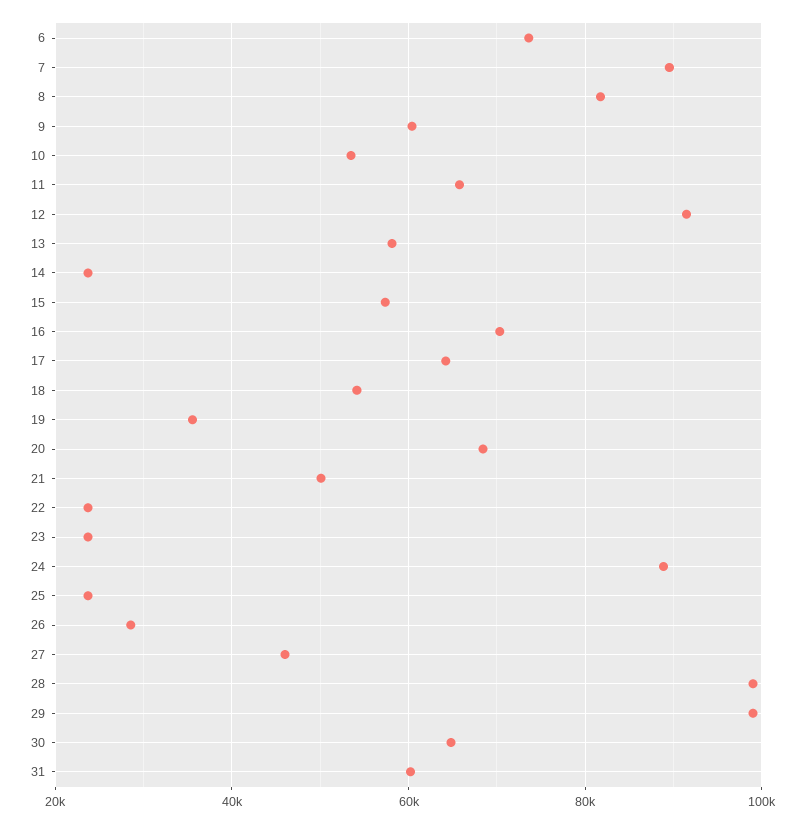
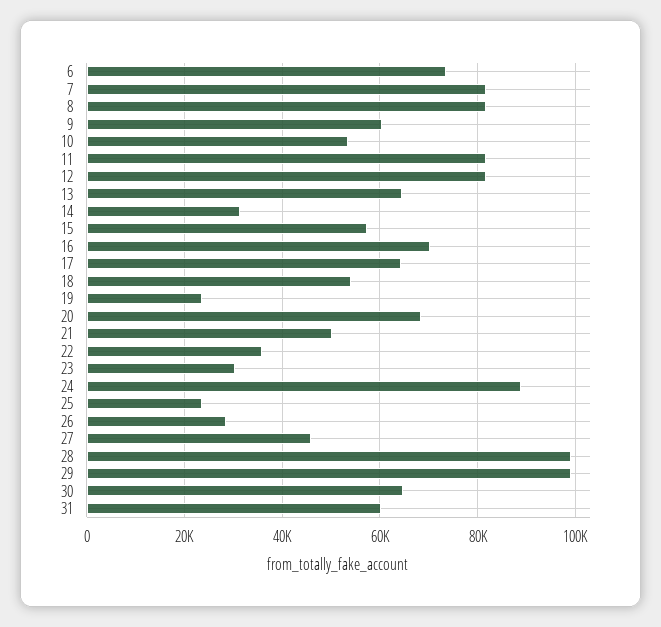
  {
    "6": 74000,
-   "7": 90000,
+   "7": 82000,
    "8": 82000,
    "9": 60000,
    "10": 54000,
-   "11": 66000,
+   "11": 82000,
-   "12": 92000,
+   "12": 82000,
-   "13": 58000,
+   "13": 64000,
-   "14": 24000,
+   "14": 32000,
    "15": 58000,
    "16": 70000,
    "17": 64000,
    "18": 54000,
-   "19": 36000,
+   "19": 24000,
    "20": 68000,
    "21": 50000,
-   "22": 24000,
+   "22": 36000,
-   "23": 24000,
+   "23": 30000,
    "24": 88000,
    "25": 24000,
    "26": 28000,
    "27": 46000,
    "28": 98000,
    "29": 98000,
    "30": 64000,
    "31": 60000
  }

